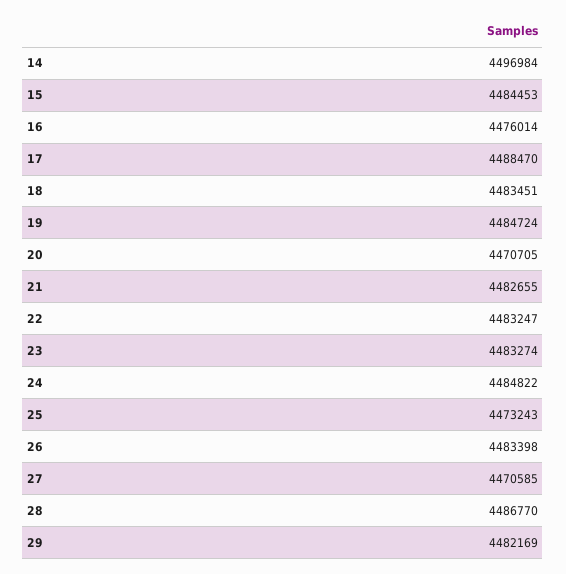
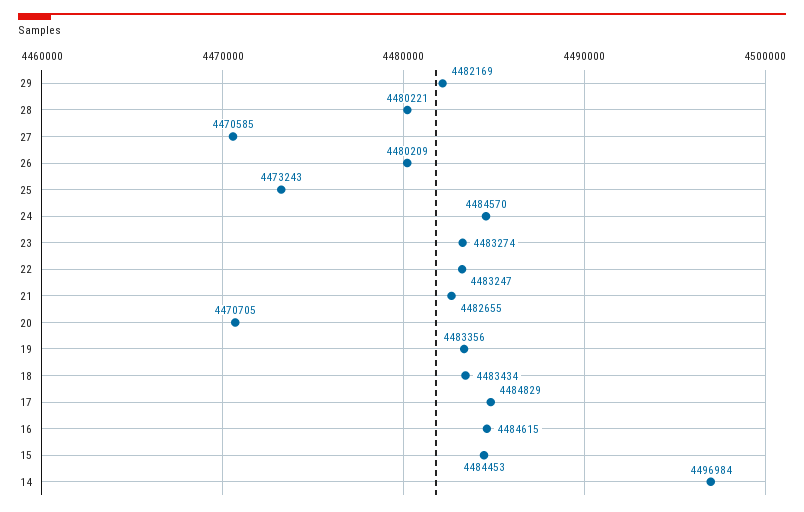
  {
    "14": 4496984,
    "15": 4484453,
-   "16": 4476014,
+   "16": 4484615,
-   "17": 4488470,
+   "17": 4484829,
-   "18": 4483451,
+   "18": 4483434,
-   "19": 4484724,
+   "19": 4483356,
    "20": 4470705,
    "21": 4482655,
    "22": 4483247,
    "23": 4483274,
-   "24": 4484822,
+   "24": 4484570,
    "25": 4473243,
-   "26": 4483398,
+   "26": 4480209,
    "27": 4470585,
-   "28": 4486770,
+   "28": 4480221,
    "29": 4482169
  }

